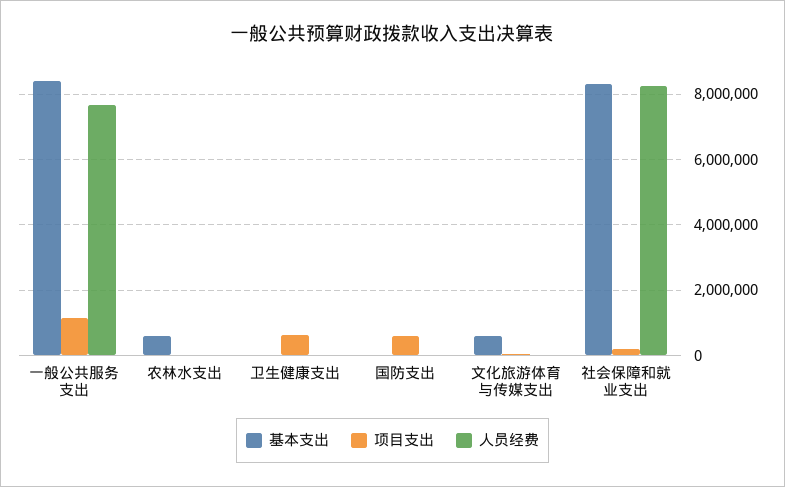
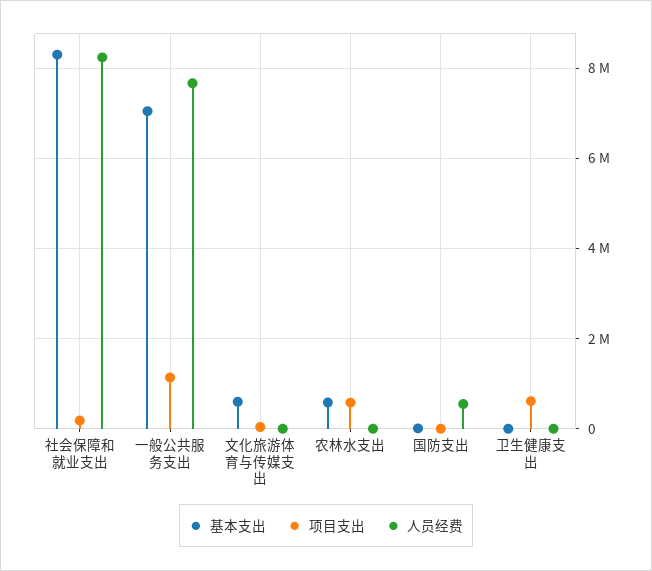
  {
    "基本支出": {
-     "一般公共服务支出": 8400000,
+     "一般公共服务支出": 7000000,
      "农林水支出": 600000,
      "卫生健康支出": 0,
      "国防支出": 0,
      "文化旅游体育与传媒支出": 600000,
      "社会保障和就业支出": 8400000
    },
    "项目支出": {
      "一般公共服务支出": 1200000,
-     "农林水支出": 0,
+     "农林水支出": 600000,
      "卫生健康支出": 600000,
-     "国防支出": 600000,
+     "国防支出": 0,
      "文化旅游体育与传媒支出": 0,
      "社会保障和就业支出": 200000
    },
    "人员经费": {
      "一般公共服务支出": 7600000,
      "农林水支出": 0,
      "卫生健康支出": 0,
-     "国防支出": 0,
+     "国防支出": 600000,
      "文化旅游体育与传媒支出": 0,
      "社会保障和就业支出": 8200000
    }
  }

